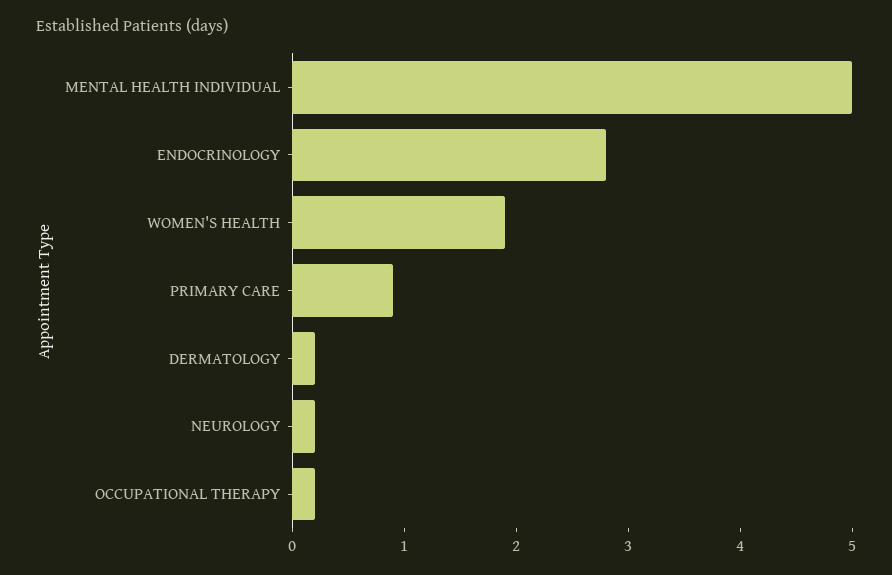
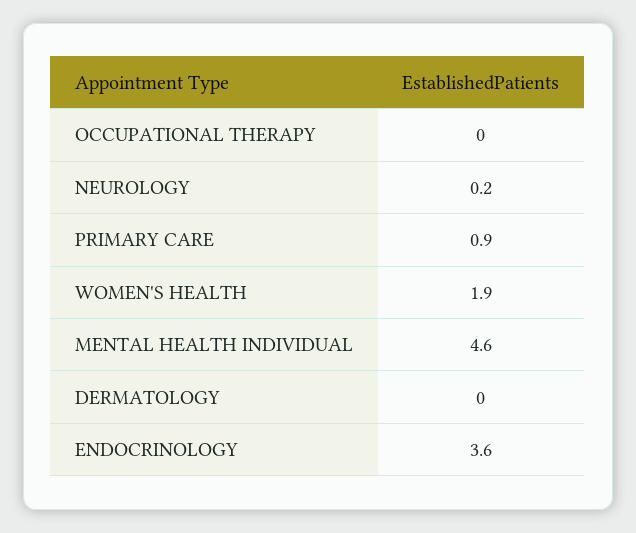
  {
-   "MENTAL HEALTH INDIVIDUAL": 5,
+   "MENTAL HEALTH INDIVIDUAL": 4.6,
-   "ENDOCRINOLOGY": 2.8,
+   "ENDOCRINOLOGY": 3.6,
    "WOMEN'S HEALTH": 1.9,
    "PRIMARY CARE": 0.9,
-   "DERMATOLOGY": 0.2,
+   "DERMATOLOGY": 0,
    "NEUROLOGY": 0.2,
-   "OCCUPATIONAL THERAPY": 0.2
+   "OCCUPATIONAL THERAPY": 0
  }

